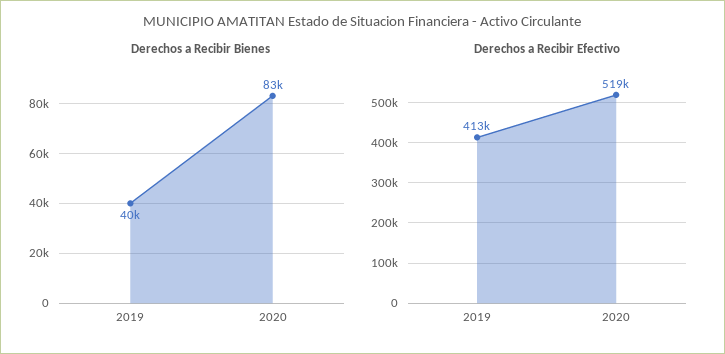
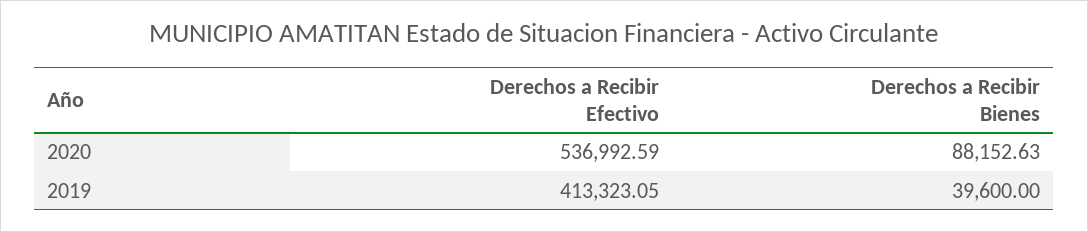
  {
    "Derechos a Recibir Bienes": {
      "2019": 39600,
-     "2020": 83000
+     "2020": 88152.63
    },
    "Derechos a Recibir Efectivo": {
      "2019": 413323.05,
-     "2020": 519000
+     "2020": 536992.59
    }
  }

